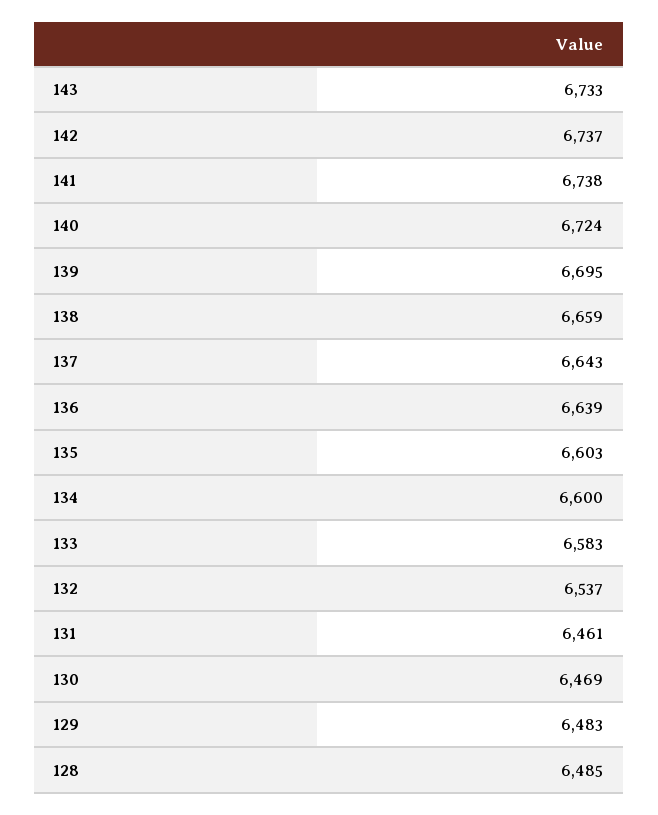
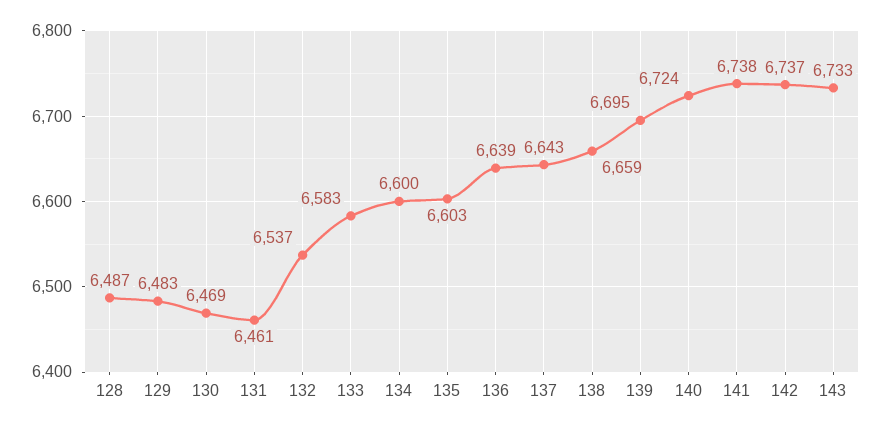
  {
    "143": 6733,
    "142": 6737,
    "141": 6738,
    "140": 6724,
    "139": 6695,
    "138": 6659,
    "137": 6643,
    "136": 6639,
    "135": 6603,
    "134": 6600,
    "133": 6583,
    "132": 6537,
    "131": 6461,
    "130": 6469,
    "129": 6483,
-   "128": 6485
+   "128": 6487
  }

